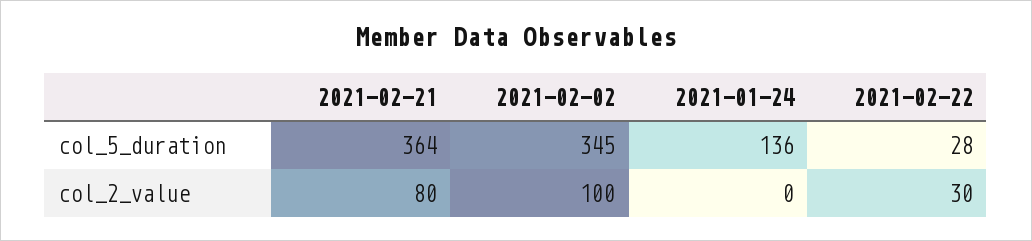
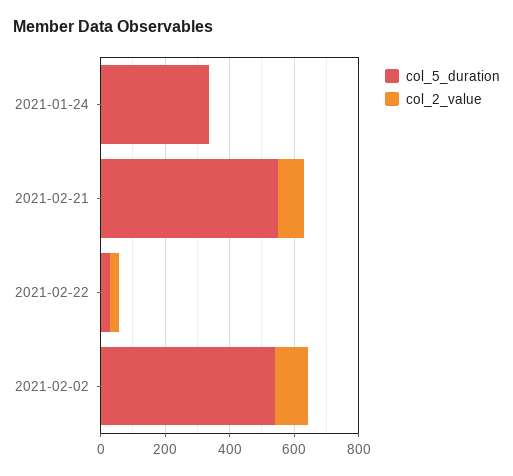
  {
    "col_5_duration": {
-     "2021-02-21": 364,
+     "2021-02-21": 550,
-     "2021-02-02": 345,
+     "2021-02-02": 550,
-     "2021-01-24": 136,
+     "2021-01-24": 350,
      "2021-02-22": 28
    },
    "col_2_value": {
      "2021-02-21": 80,
      "2021-02-02": 100,
      "2021-01-24": 0,
      "2021-02-22": 30
    }
  }

